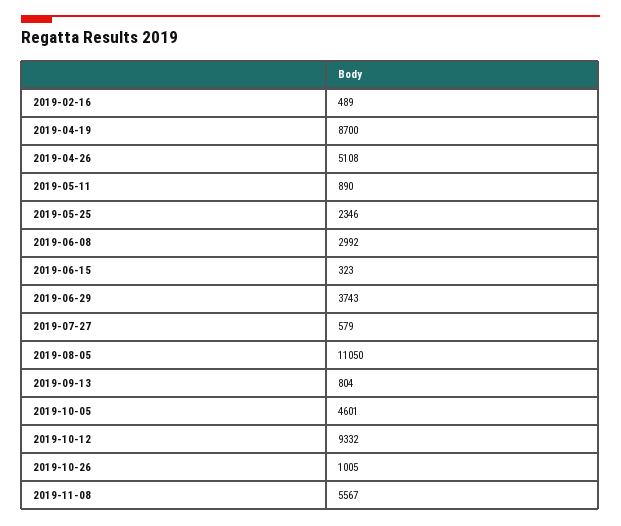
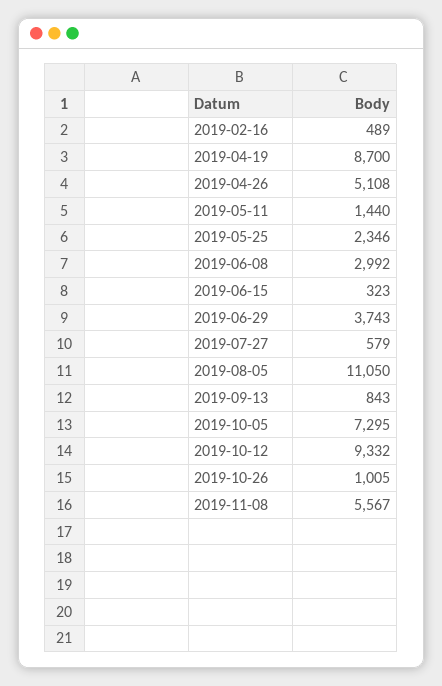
  {
    "2019-02-16": 489,
    "2019-04-19": 8700,
    "2019-04-26": 5108,
-   "2019-05-11": 890,
+   "2019-05-11": 1440,
    "2019-05-25": 2346,
    "2019-06-08": 2992,
    "2019-06-15": 323,
    "2019-06-29": 3743,
    "2019-07-27": 579,
    "2019-08-05": 11050,
-   "2019-09-13": 804,
+   "2019-09-13": 843,
-   "2019-10-05": 4601,
+   "2019-10-05": 7295,
    "2019-10-12": 9332,
    "2019-10-26": 1005,
    "2019-11-08": 5567
  }

